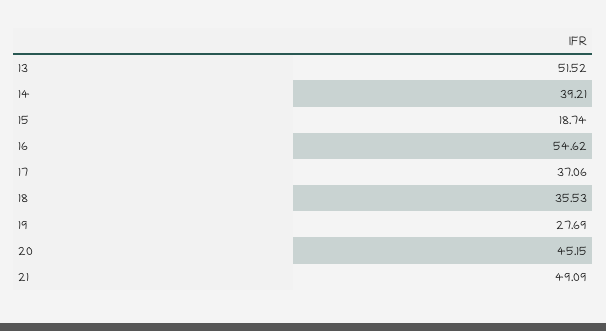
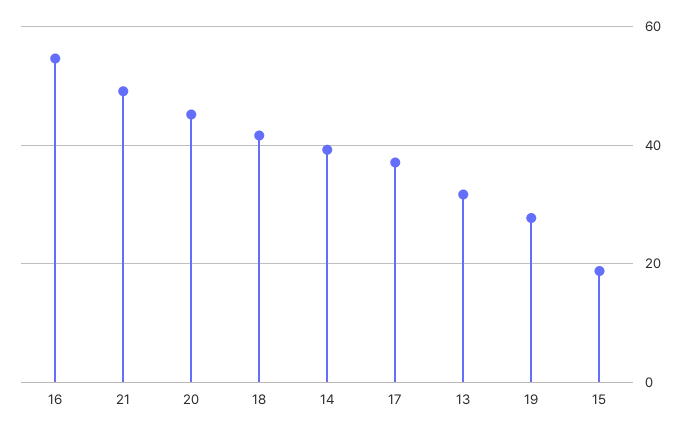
  {
-   "13": 51.52,
+   "13": 32,
    "14": 39.21,
    "15": 18.74,
    "16": 54.62,
    "17": 37.06,
-   "18": 35.53,
+   "18": 42,
    "19": 27.69,
    "20": 45.15,
    "21": 49.09
  }

